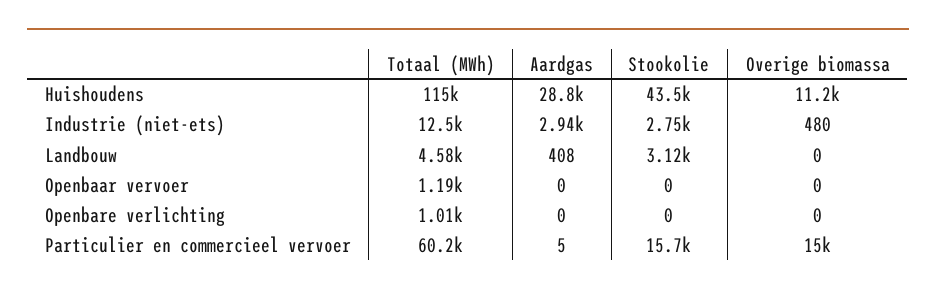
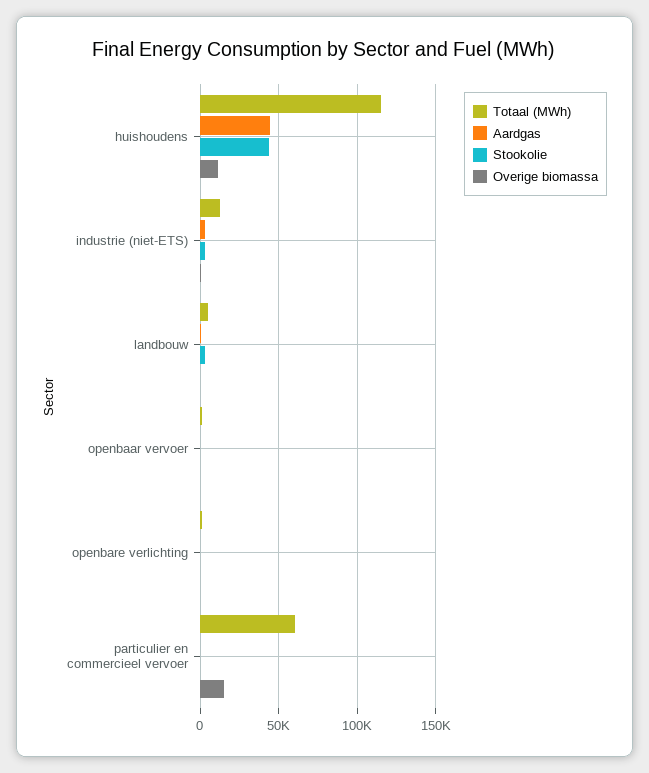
  {
    "Totaal (MWh)": {
      "Huishoudens": 115000,
      "Industrie (niet-ets)": 12500,
      "Landbouw": 4580,
      "Openbaar vervoer": 1190,
      "Openbare verlichting": 1010,
      "Particulier en commercieel vervoer": 60200
    },
    "Aardgas": {
-     "Huishoudens": 28800,
+     "Huishoudens": 45000,
      "Industrie (niet-ets)": 2940,
      "Landbouw": 408,
      "Openbaar vervoer": 0,
      "Openbare verlichting": 0,
      "Particulier en commercieel vervoer": 5
    },
    "Stookolie": {
      "Huishoudens": 43500,
      "Industrie (niet-ets)": 2750,
      "Landbouw": 3120,
      "Openbaar vervoer": 0,
      "Openbare verlichting": 0,
-     "Particulier en commercieel vervoer": 15700
+     "Particulier en commercieel vervoer": 0
    },
    "Overige biomassa": {
      "Huishoudens": 11200,
      "Industrie (niet-ets)": 480,
      "Landbouw": 0,
      "Openbaar vervoer": 0,
      "Openbare verlichting": 0,
      "Particulier en commercieel vervoer": 15000
    }
  }

